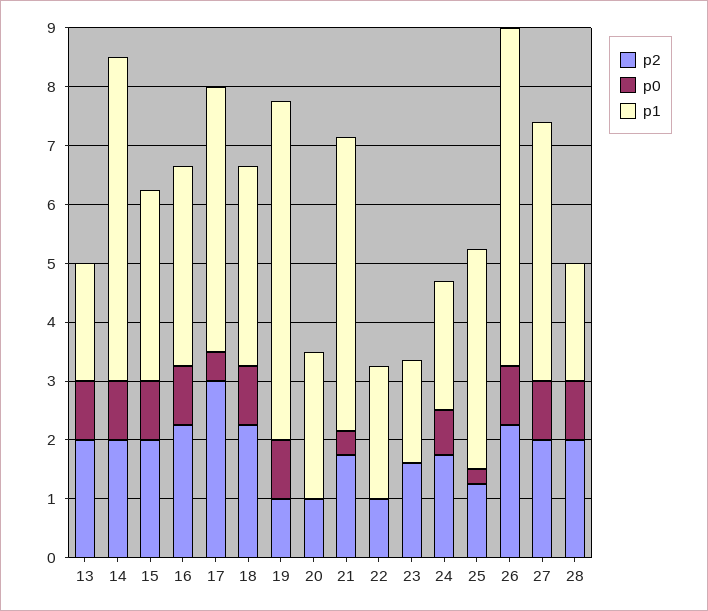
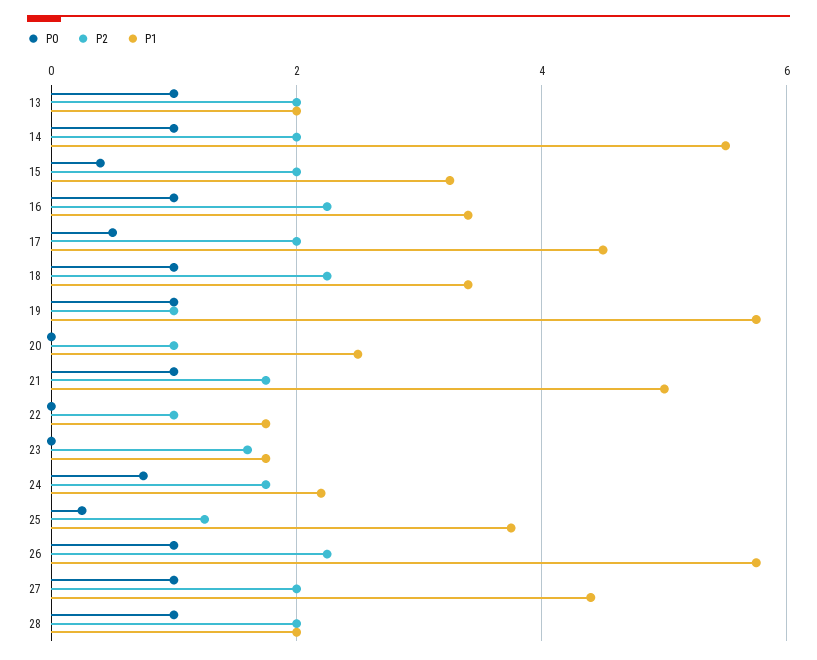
  {
    "p2": {
      "13": 2,
      "14": 2,
      "15": 2,
      "16": 2.2,
-     "17": 3,
+     "17": 2,
      "18": 2.2,
      "19": 1,
      "20": 1,
      "21": 1.8,
      "22": 1,
      "23": 1.6,
      "24": 1.8,
      "25": 1.2,
      "26": 2.2,
      "27": 2,
      "28": 2
    },
    "p0": {
      "13": 1,
      "14": 1,
-     "15": 1,
+     "15": 0.4,
      "16": 1,
      "17": 0.6,
      "18": 1,
      "19": 1,
      "20": 0,
-     "21": 0.4,
+     "21": 1,
      "22": 0,
      "23": 0,
      "24": 0.8,
      "25": 0.2,
      "26": 1,
      "27": 1,
      "28": 1
    },
    "p1": {
      "13": 2,
      "14": 5.6,
      "15": 3.2,
      "16": 3.4,
      "17": 4.6,
      "18": 3.4,
      "19": 5.8,
      "20": 2.6,
      "21": 5,
-     "22": 2.2,
+     "22": 1.8,
      "23": 1.8,
      "24": 2.2,
      "25": 3.8,
      "26": 5.8,
      "27": 4.4,
      "28": 2
    }
  }

